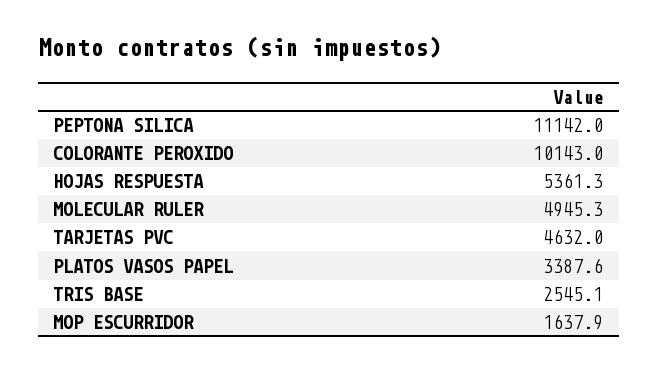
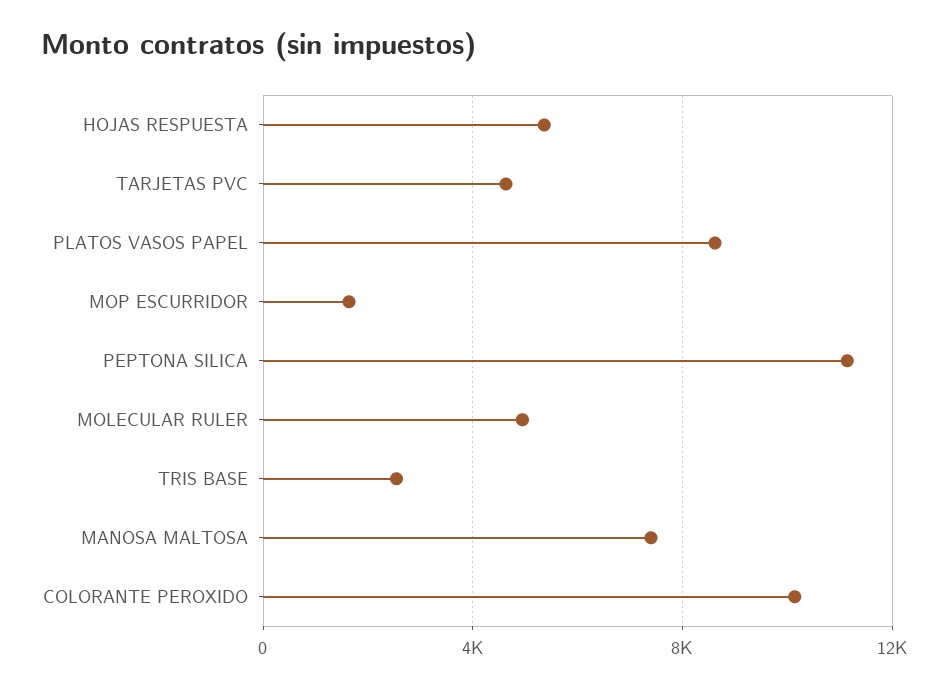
  {
    "PEPTONA SILICA": 11142,
    "COLORANTE PEROXIDO": 10143,
    "HOJAS RESPUESTA": 5361.3,
    "MOLECULAR RULER": 4945.3,
    "TARJETAS PVC": 4632,
-   "PLATOS VASOS PAPEL": 3387.6,
+   "PLATOS VASOS PAPEL": 8500,
    "TRIS BASE": 2545.1,
-   "MOP ESCURRIDOR": 1637.9
+   "MOP ESCURRIDOR": 1637.9,
+   "MANOSA MALTOSA": 7500
  }

